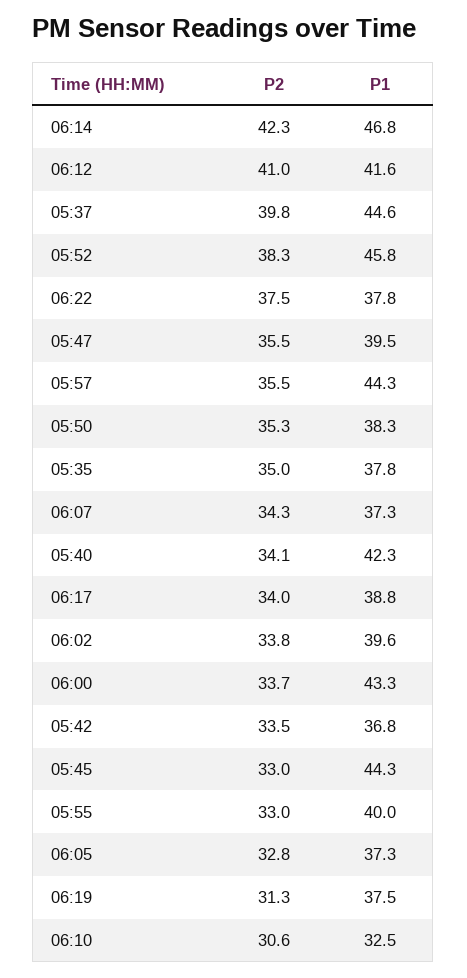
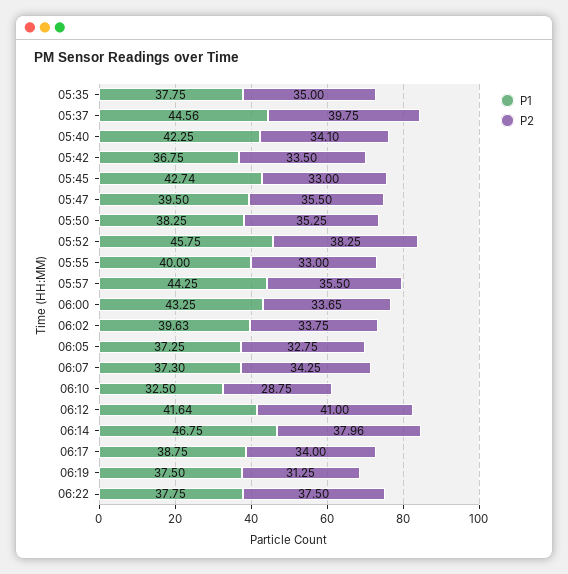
  {
    "P2": {
-     "06:14": 42.3,
+     "06:14": 37.96,
      "06:12": 41,
      "05:37": 39.75,
      "05:52": 38.25,
      "06:22": 37.5,
      "05:47": 35.5,
      "05:57": 35.5,
      "05:50": 35.25,
      "05:35": 35,
      "06:07": 34.25,
      "05:40": 34.1,
      "06:17": 34,
      "06:02": 33.75,
      "06:00": 33.65,
      "05:42": 33.5,
      "05:45": 33,
      "05:55": 33,
      "06:05": 32.75,
      "06:19": 31.25,
-     "06:10": 30.6
+     "06:10": 28.75
    },
    "P1": {
      "06:14": 46.75,
      "06:12": 41.64,
      "05:37": 44.56,
      "05:52": 45.75,
      "06:22": 37.75,
      "05:47": 39.5,
      "05:57": 44.25,
      "05:50": 38.25,
      "05:35": 37.75,
      "06:07": 37.3,
      "05:40": 42.25,
      "06:17": 38.75,
      "06:02": 39.63,
      "06:00": 43.25,
      "05:42": 36.75,
-     "05:45": 44.3,
+     "05:45": 42.74,
      "05:55": 40,
      "06:05": 37.25,
      "06:19": 37.5,
      "06:10": 32.5
    }
  }

